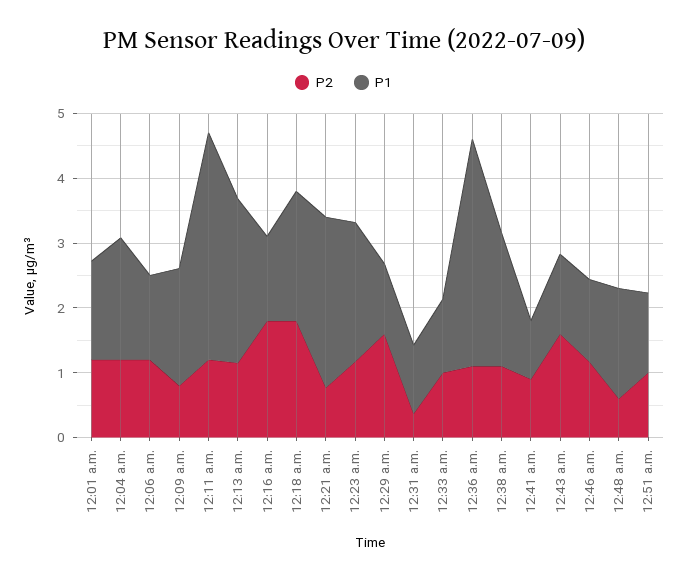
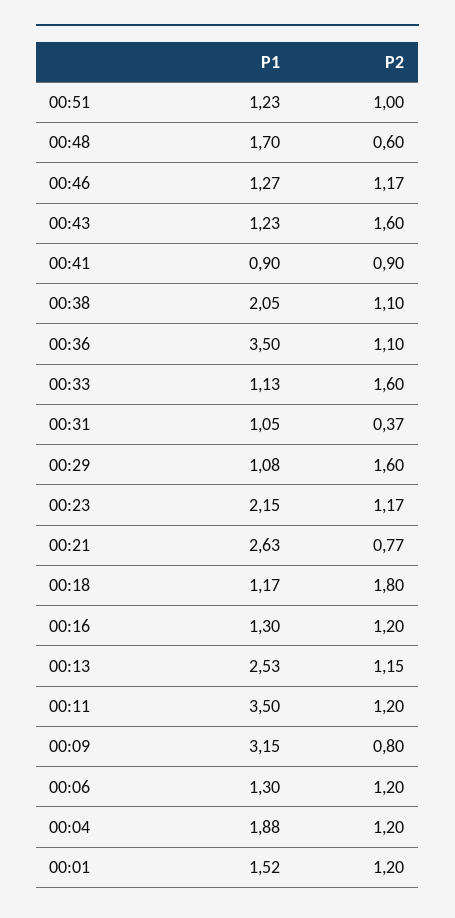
  {
    "P2": {
      "12:01 a.m.": 1.2,
      "12:04 a.m.": 1.2,
      "12:06 a.m.": 1.2,
      "12:09 a.m.": 0.8,
      "12:11 a.m.": 1.2,
      "12:13 a.m.": 1.15,
-     "12:16 a.m.": 1.8,
+     "12:16 a.m.": 1.2,
      "12:18 a.m.": 1.8,
      "12:21 a.m.": 0.77,
      "12:23 a.m.": 1.17,
      "12:29 a.m.": 1.6,
      "12:31 a.m.": 0.37,
-     "12:33 a.m.": 1,
+     "12:33 a.m.": 1.6,
      "12:36 a.m.": 1.1,
      "12:38 a.m.": 1.1,
      "12:41 a.m.": 0.9,
      "12:43 a.m.": 1.6,
      "12:46 a.m.": 1.17,
      "12:48 a.m.": 0.6,
      "12:51 a.m.": 1
    },
    "P1": {
      "12:01 a.m.": 1.52,
      "12:04 a.m.": 1.88,
      "12:06 a.m.": 1.3,
-     "12:09 a.m.": 1.8,
+     "12:09 a.m.": 3.15,
      "12:11 a.m.": 3.5,
      "12:13 a.m.": 2.53,
      "12:16 a.m.": 1.3,
-     "12:18 a.m.": 2,
+     "12:18 a.m.": 1.17,
      "12:21 a.m.": 2.63,
      "12:23 a.m.": 2.15,
      "12:29 a.m.": 1.08,
      "12:31 a.m.": 1.05,
      "12:33 a.m.": 1.13,
      "12:36 a.m.": 3.5,
      "12:38 a.m.": 2.05,
      "12:41 a.m.": 0.9,
      "12:43 a.m.": 1.23,
      "12:46 a.m.": 1.27,
      "12:48 a.m.": 1.7,
      "12:51 a.m.": 1.23
    }
  }

